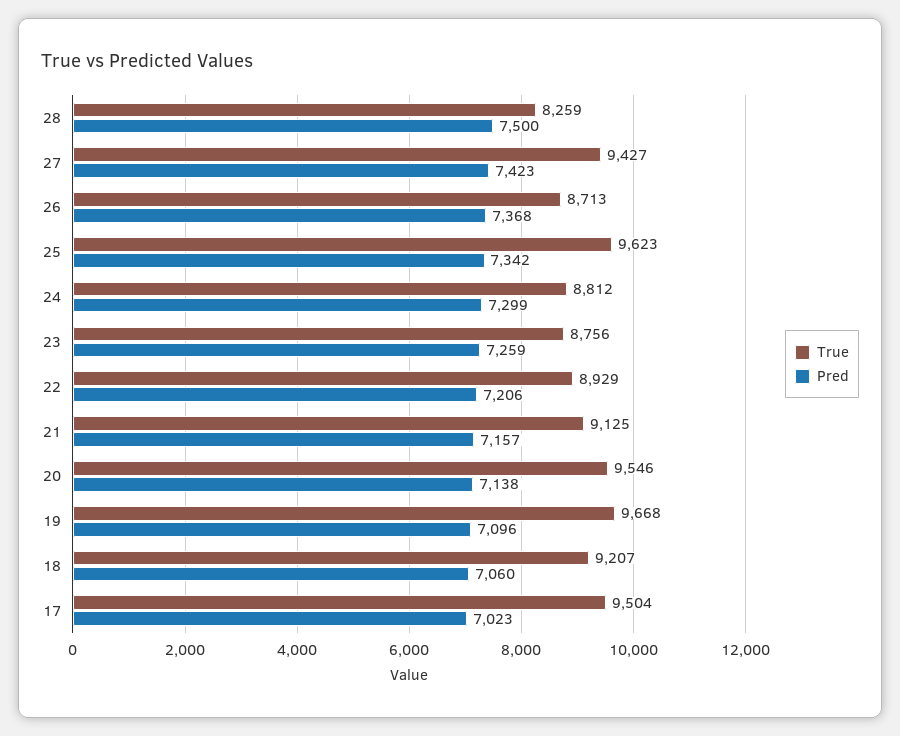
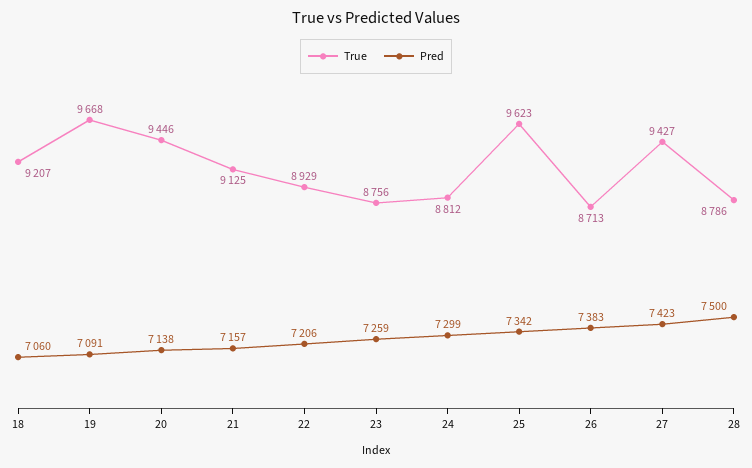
  {
    "True": {
-     "28": 8259,
+     "28": 8786,
      "27": 9427,
      "26": 8713,
      "25": 9623,
      "24": 8812,
      "23": 8756,
      "22": 8929,
      "21": 9125,
-     "20": 9546,
+     "20": 9446,
      "19": 9668,
-     "18": 9207,
+     "18": 9207
-     "17": 9504
    },
    "Pred": {
      "28": 7500,
      "27": 7423,
-     "26": 7368,
+     "26": 7383,
      "25": 7342,
      "24": 7299,
      "23": 7259,
      "22": 7206,
      "21": 7157,
      "20": 7138,
-     "19": 7096,
+     "19": 7091,
-     "18": 7060,
+     "18": 7060
-     "17": 7023
    }
  }

